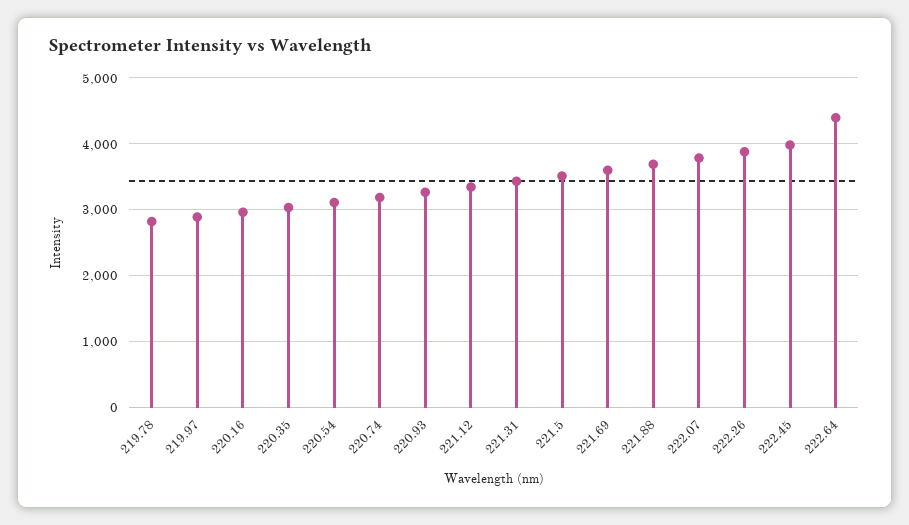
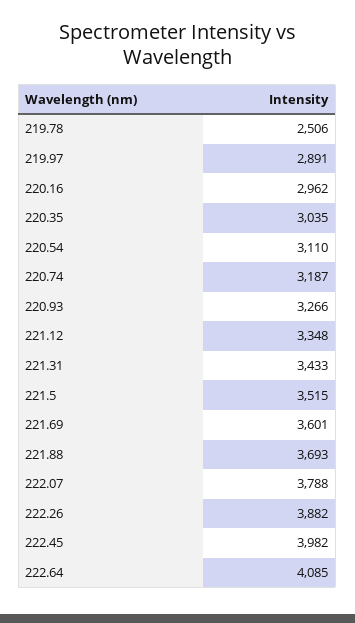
  {
-   "219.78": 2800,
+   "219.78": 2506,
    "219.97": 2891,
    "220.16": 2962,
    "220.35": 3035,
    "220.54": 3110,
    "220.74": 3187,
    "220.93": 3266,
    "221.12": 3348,
    "221.31": 3433,
    "221.5": 3515,
    "221.69": 3601,
    "221.88": 3693,
    "222.07": 3788,
    "222.26": 3882,
    "222.45": 3982,
-   "222.64": 4400
+   "222.64": 4085
  }

